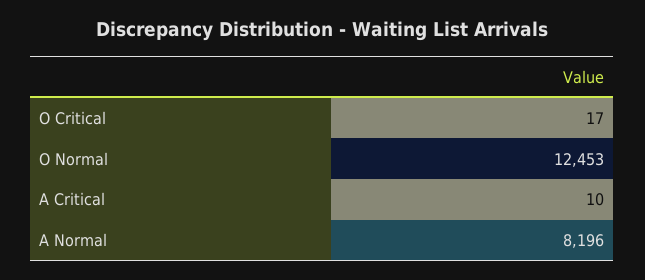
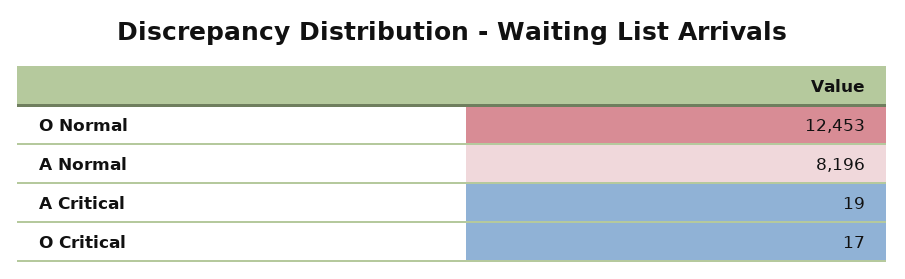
  {
    "O Critical": 17,
    "O Normal": 12453,
-   "A Critical": 10,
+   "A Critical": 19,
    "A Normal": 8196
  }

